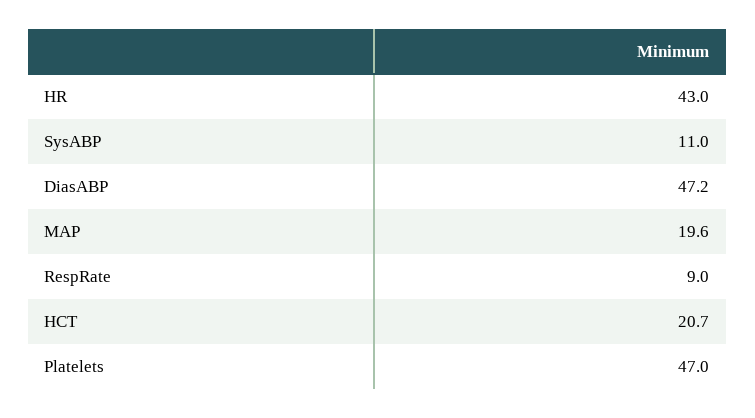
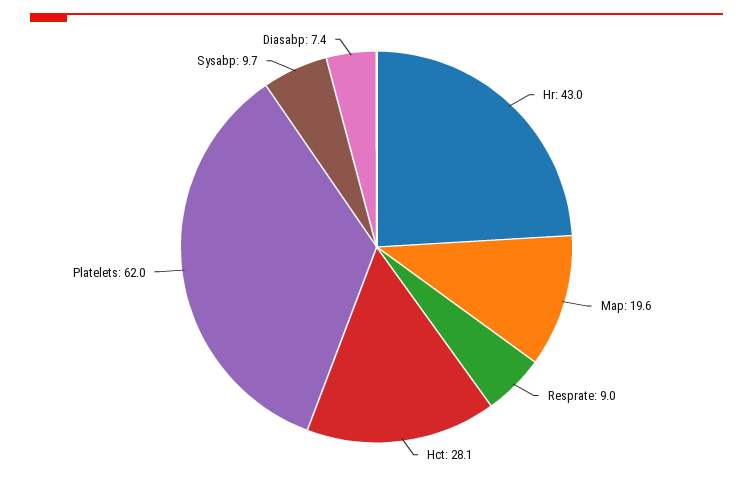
  {
    "HR": 43,
-   "SysABP": 11,
+   "SysABP": 9.7,
-   "DiasABP": 47.2,
+   "DiasABP": 7.4,
    "MAP": 19.6,
    "RespRate": 9,
-   "HCT": 20.7,
+   "HCT": 28.1,
-   "Platelets": 47
+   "Platelets": 62
  }

